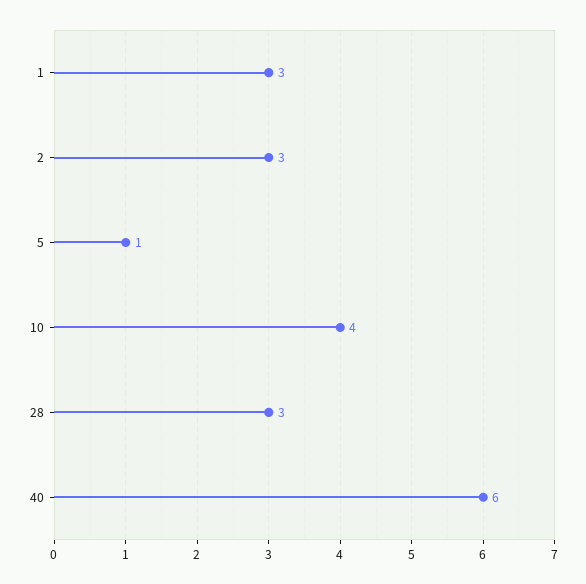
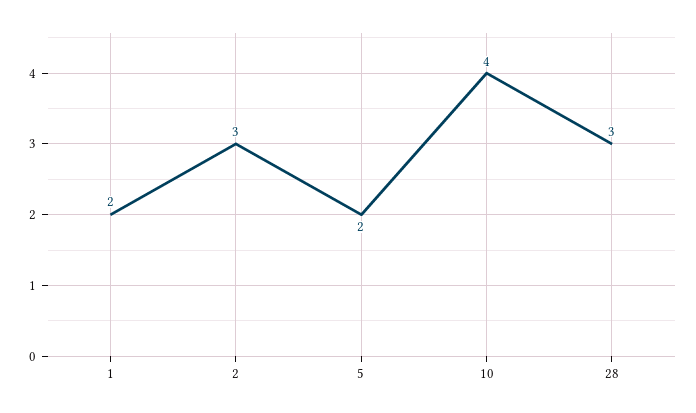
  {
-   "1": 3,
+   "1": 2,
    "2": 3,
-   "5": 1,
+   "5": 2,
    "10": 4,
-   "28": 3,
+   "28": 3
-   "40": 6
  }

